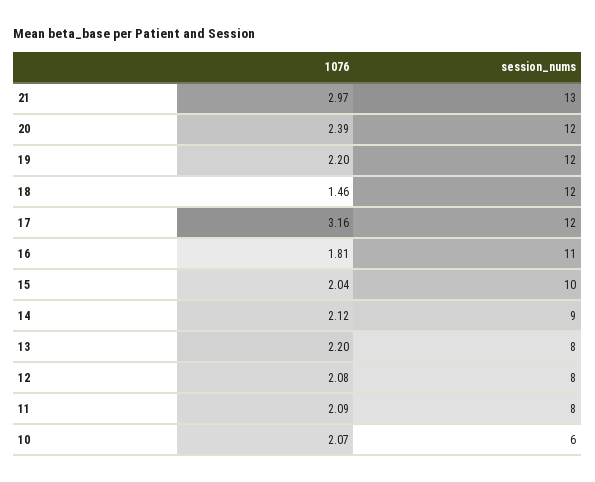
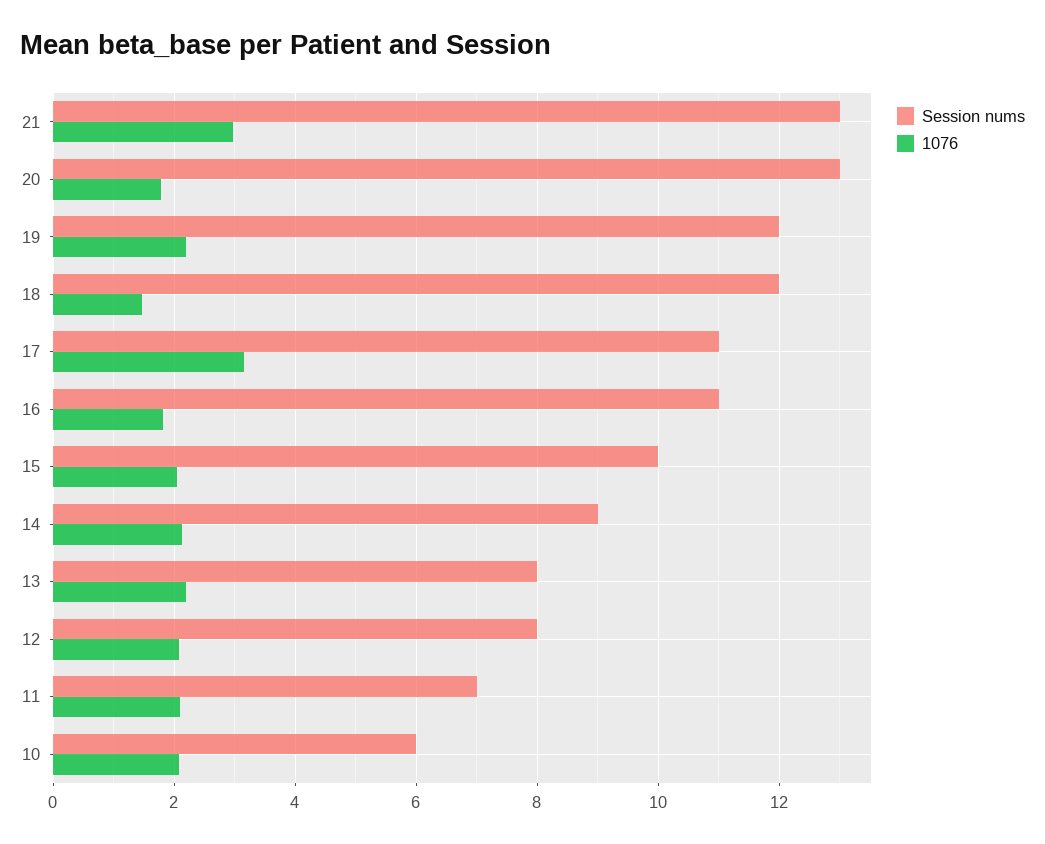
  {
    "1076": {
      "21": 2.97,
-     "20": 2.39,
+     "20": 1.8,
      "19": 2.2,
      "18": 1.46,
      "17": 3.16,
      "16": 1.81,
      "15": 2.04,
      "14": 2.12,
      "13": 2.2,
      "12": 2.08,
      "11": 2.09,
      "10": 2.07
    },
    "session_nums": {
      "21": 13,
-     "20": 12,
+     "20": 13,
      "19": 12,
      "18": 12,
-     "17": 12,
+     "17": 11,
      "16": 11,
      "15": 10,
      "14": 9,
      "13": 8,
      "12": 8,
-     "11": 8,
+     "11": 7,
      "10": 6
    }
  }

